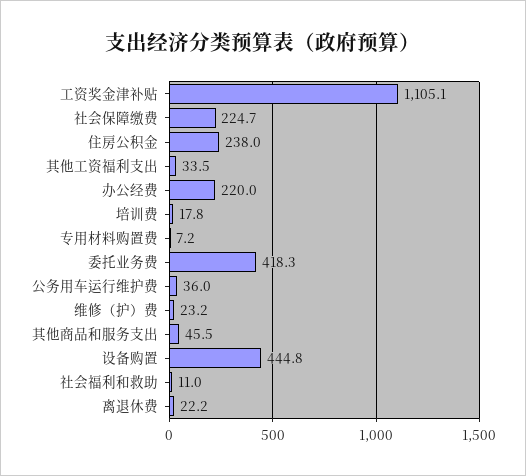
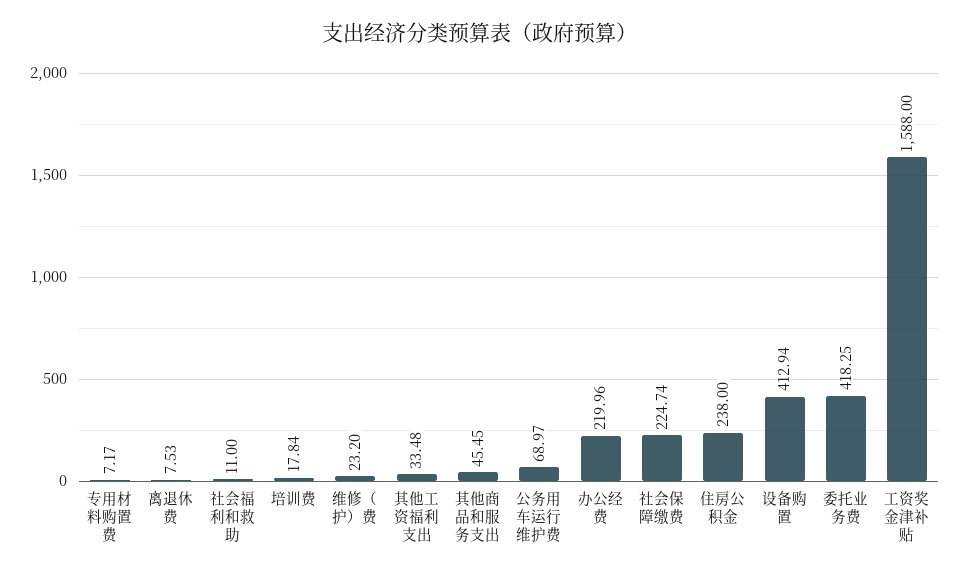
  {
-   "工资奖金津补贴": 1105.1,
+   "工资奖金津补贴": 1588,
    "社会保障缴费": 224.74,
    "住房公积金": 238,
    "其他工资福利支出": 33.48,
    "办公经费": 219.96,
    "培训费": 17.84,
    "专用材料购置费": 7.17,
    "委托业务费": 418.25,
-   "公务用车运行维护费": 36,
+   "公务用车运行维护费": 68.97,
    "维修（护）费": 23.2,
    "其他商品和服务支出": 45.45,
-   "设备购置": 444.8,
+   "设备购置": 412.94,
    "社会福利和救助": 11,
-   "离退休费": 22.2
+   "离退休费": 7.53
  }

